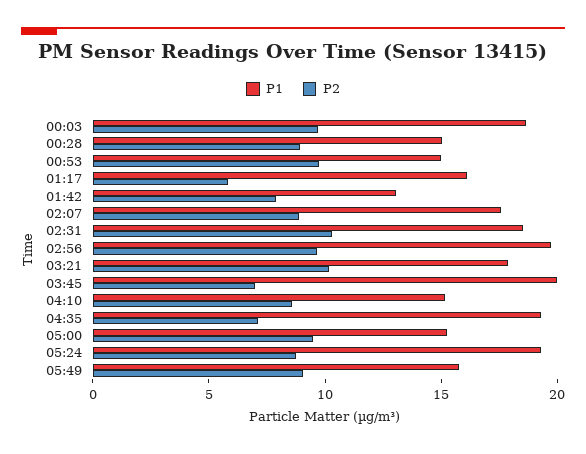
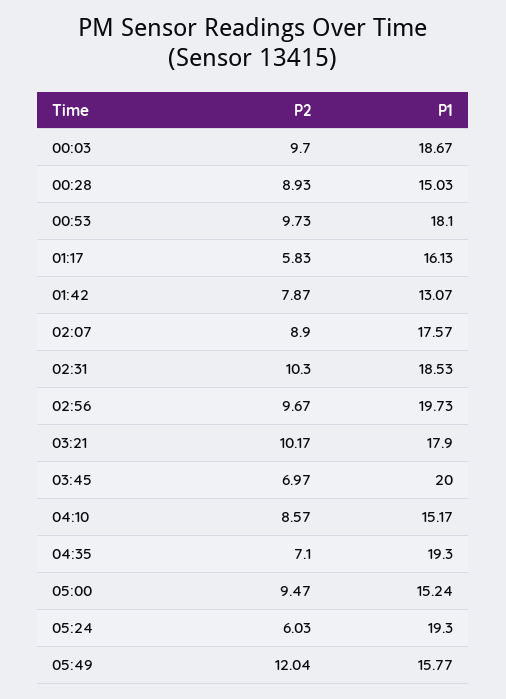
  {
    "P1": {
      "00:03": 18.67,
      "00:28": 15.03,
-     "00:53": 15,
+     "00:53": 18.1,
      "01:17": 16.13,
      "01:42": 13.07,
      "02:07": 17.57,
      "02:31": 18.53,
      "02:56": 19.73,
      "03:21": 17.9,
      "03:45": 20,
      "04:10": 15.17,
      "04:35": 19.3,
      "05:00": 15.24,
      "05:24": 19.3,
      "05:49": 15.77
    },
    "P2": {
      "00:03": 9.7,
      "00:28": 8.93,
      "00:53": 9.73,
      "01:17": 5.83,
      "01:42": 7.87,
      "02:07": 8.9,
      "02:31": 10.3,
      "02:56": 9.67,
      "03:21": 10.17,
      "03:45": 6.97,
      "04:10": 8.57,
      "04:35": 7.1,
      "05:00": 9.47,
-     "05:24": 9,
+     "05:24": 6.03,
-     "05:49": 9
+     "05:49": 12.04
    }
  }

